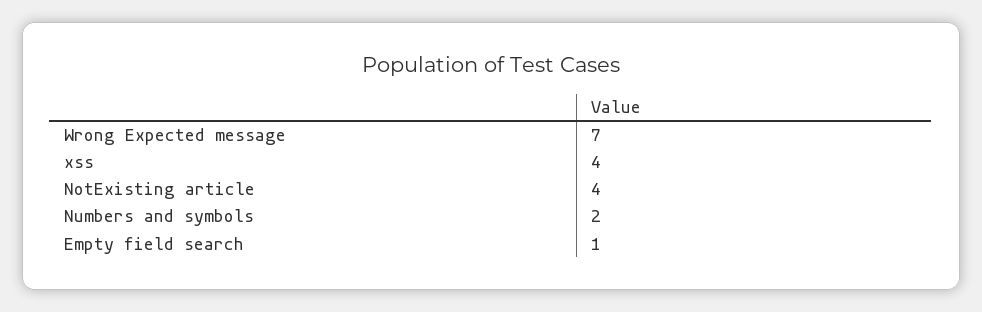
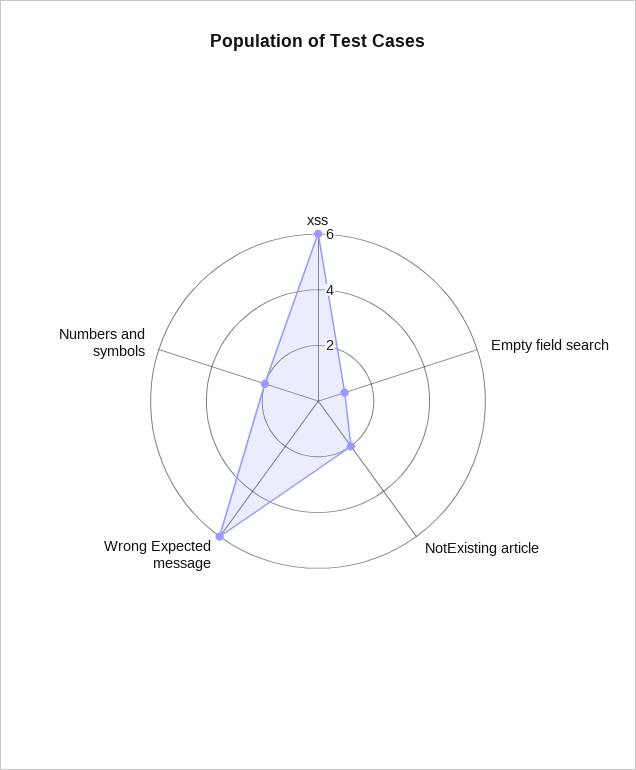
  {
-   "Wrong Expected message": 7,
+   "Wrong Expected message": 6,
-   "xss": 4,
+   "xss": 6,
-   "NotExisting article": 4,
+   "NotExisting article": 2,
    "Numbers and symbols": 2,
    "Empty field search": 1
  }

